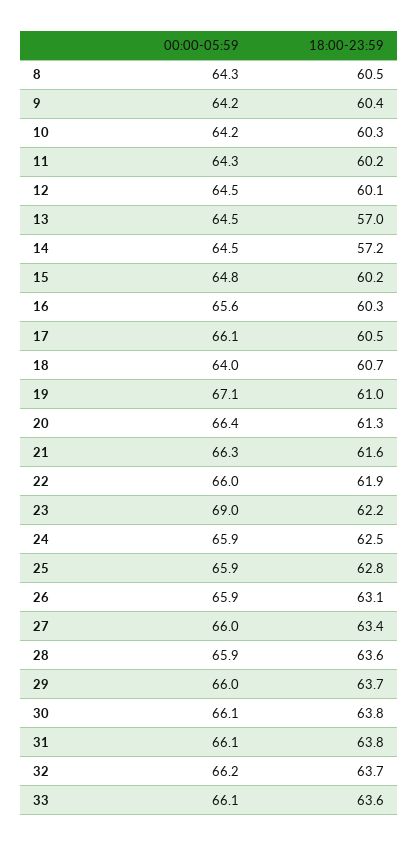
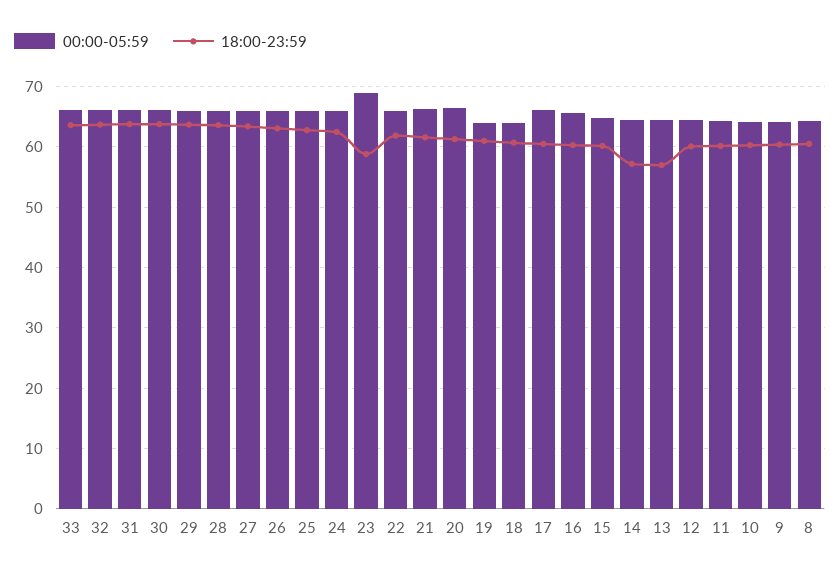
  {
    "00:00-05:59": {
      "8": 64.3,
      "9": 64.2,
      "10": 64.2,
      "11": 64.3,
      "12": 64.5,
      "13": 64.5,
      "14": 64.5,
      "15": 64.8,
      "16": 65.6,
      "17": 66.1,
      "18": 64,
-     "19": 67.1,
+     "19": 64,
      "20": 66.4,
      "21": 66.3,
      "22": 66,
      "23": 69,
      "24": 65.9,
      "25": 65.9,
      "26": 65.9,
      "27": 66,
      "28": 65.9,
      "29": 66,
      "30": 66.1,
      "31": 66.1,
      "32": 66.2,
      "33": 66.1
    },
    "18:00-23:59": {
      "8": 60.5,
      "9": 60.4,
      "10": 60.3,
      "11": 60.2,
      "12": 60.1,
      "13": 57,
      "14": 57.2,
      "15": 60.2,
      "16": 60.3,
      "17": 60.5,
      "18": 60.7,
      "19": 61,
      "20": 61.3,
      "21": 61.6,
      "22": 61.9,
-     "23": 62.2,
+     "23": 59,
      "24": 62.5,
      "25": 62.8,
      "26": 63.1,
      "27": 63.4,
      "28": 63.6,
      "29": 63.7,
      "30": 63.8,
      "31": 63.8,
      "32": 63.7,
      "33": 63.6
    }
  }

